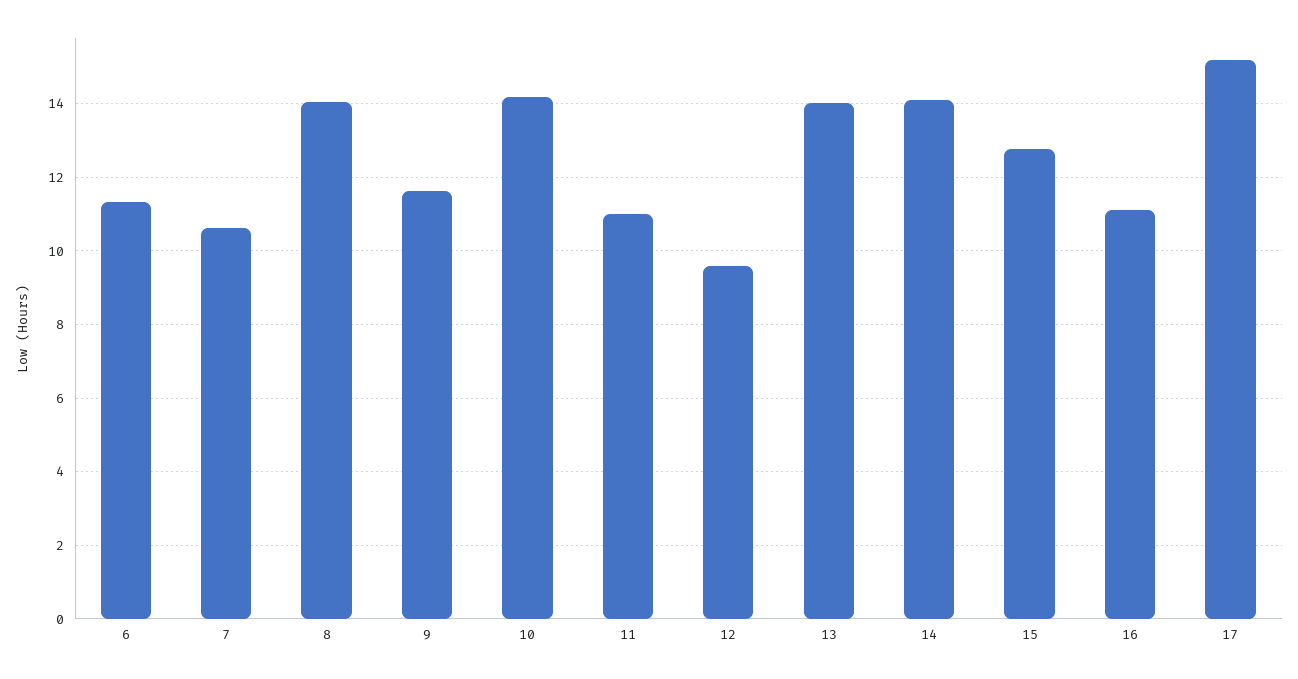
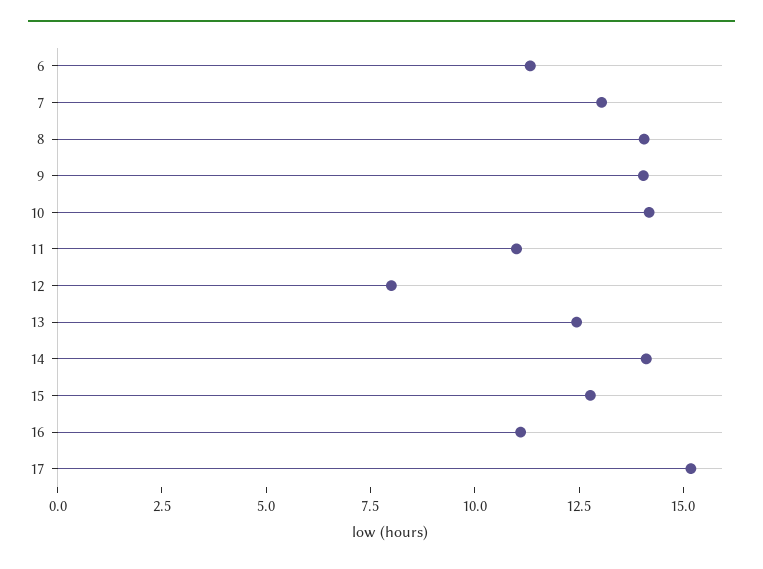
  {
    "6": 11.4,
-   "7": 10.6,
+   "7": 13,
    "8": 14,
-   "9": 11.6,
+   "9": 14,
    "10": 14.2,
    "11": 11,
-   "12": 9.6,
+   "12": 8,
-   "13": 14,
+   "13": 12.5,
    "14": 14.2,
    "15": 12.8,
    "16": 11.2,
    "17": 15.2
  }

